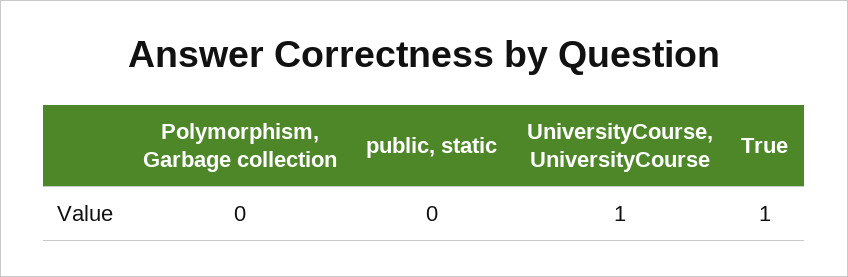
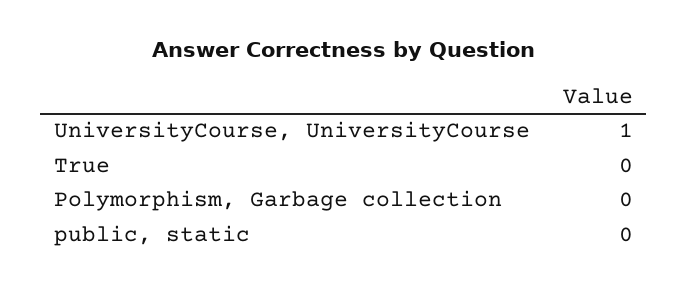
  {
    "Polymorphism, Garbage collection": 0,
    "public, static": 0,
    "UniversityCourse, UniversityCourse": 1,
-   "True": 1
+   "True": 0
  }

